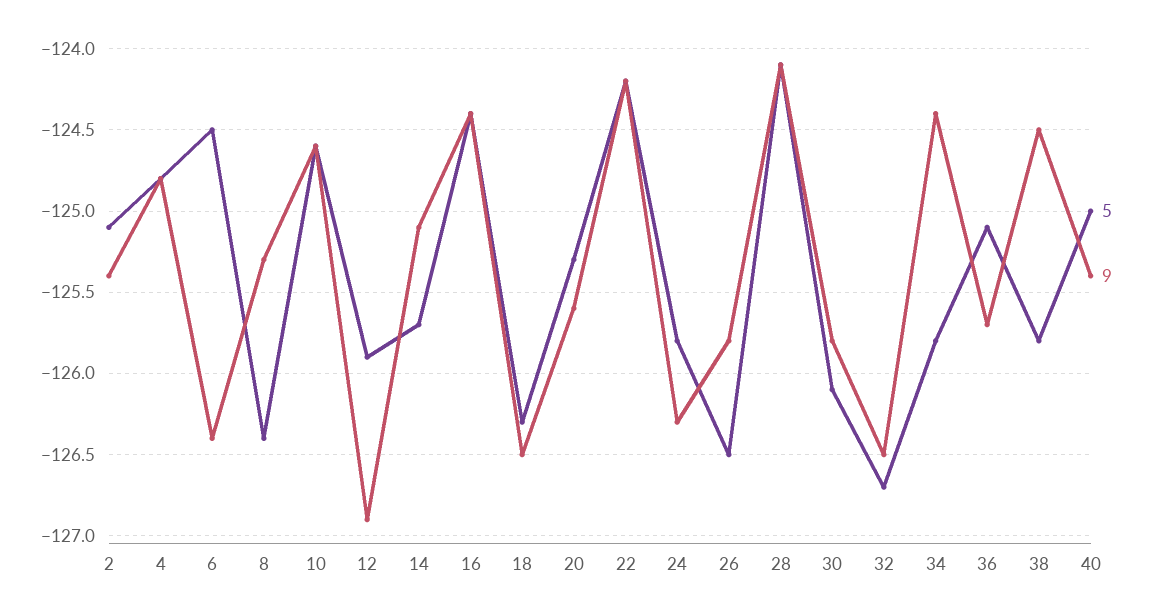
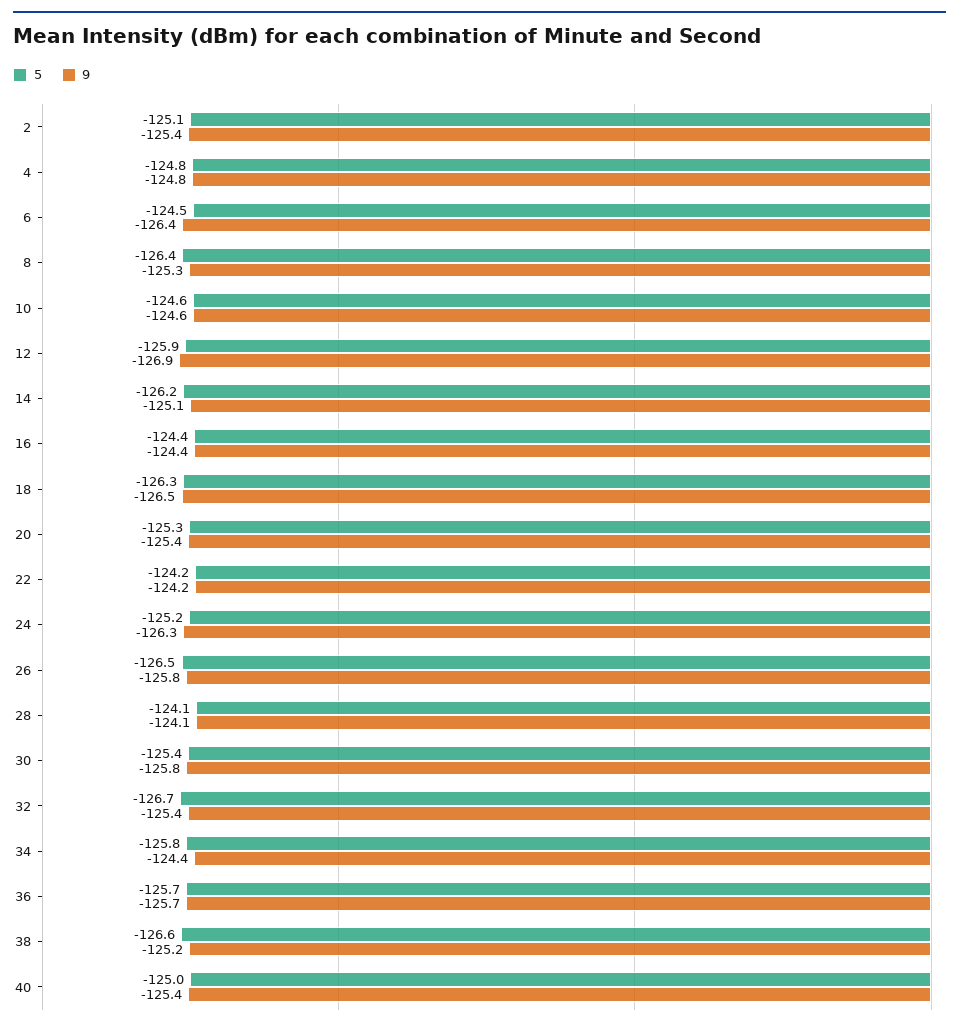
  {
    "5": {
      "2": -125.1,
      "4": -124.8,
      "6": -124.5,
      "8": -126.4,
      "10": -124.6,
      "12": -125.9,
-     "14": -125.7,
+     "14": -126.2,
      "16": -124.4,
      "18": -126.3,
      "20": -125.3,
      "22": -124.2,
-     "24": -125.8,
+     "24": -125.2,
      "26": -126.5,
      "28": -124.1,
-     "30": -126.1,
+     "30": -125.4,
      "32": -126.7,
      "34": -125.8,
-     "36": -125.1,
+     "36": -125.7,
-     "38": -125.8,
+     "38": -126.6,
      "40": -125
    },
    "9": {
      "2": -125.4,
      "4": -124.8,
      "6": -126.4,
      "8": -125.3,
      "10": -124.6,
      "12": -126.9,
      "14": -125.1,
      "16": -124.4,
      "18": -126.5,
-     "20": -125.6,
+     "20": -125.4,
      "22": -124.2,
      "24": -126.3,
      "26": -125.8,
      "28": -124.1,
      "30": -125.8,
-     "32": -126.5,
+     "32": -125.4,
      "34": -124.4,
      "36": -125.7,
-     "38": -124.5,
+     "38": -125.2,
      "40": -125.4
    }
  }

